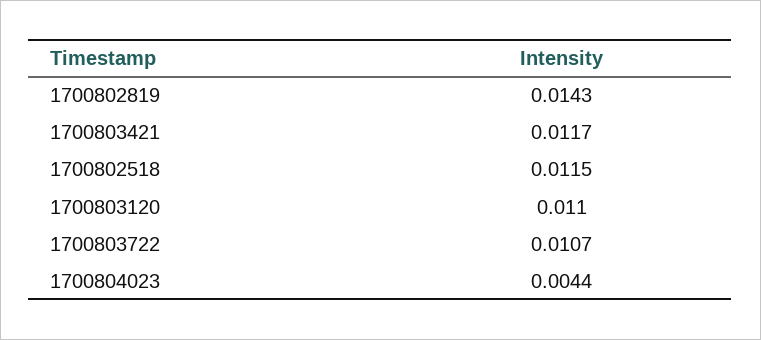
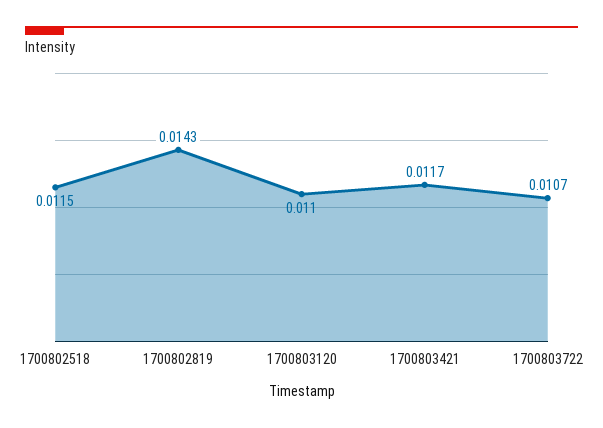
  {
    "1700802819": 0.0143,
    "1700803421": 0.0117,
    "1700802518": 0.0115,
    "1700803120": 0.011,
-   "1700803722": 0.0107,
+   "1700803722": 0.0107
-   "1700804023": 0.0044
  }

